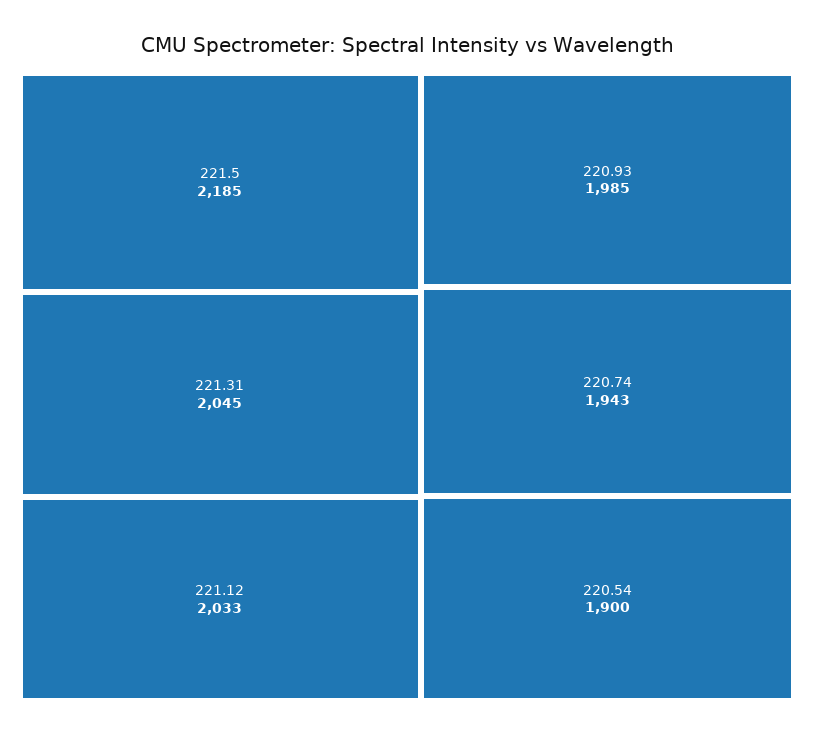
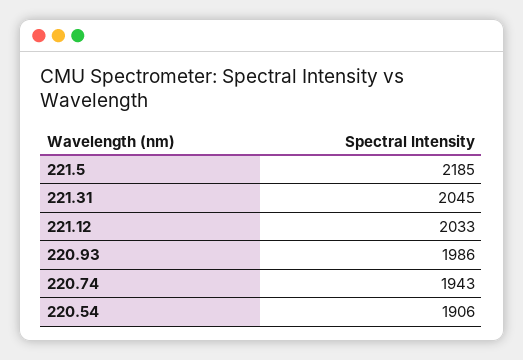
  {
    "221.5": 2185,
    "221.31": 2045,
    "221.12": 2033,
-   "220.93": 1985,
+   "220.93": 1986,
    "220.74": 1943,
-   "220.54": 1900
+   "220.54": 1906
  }

